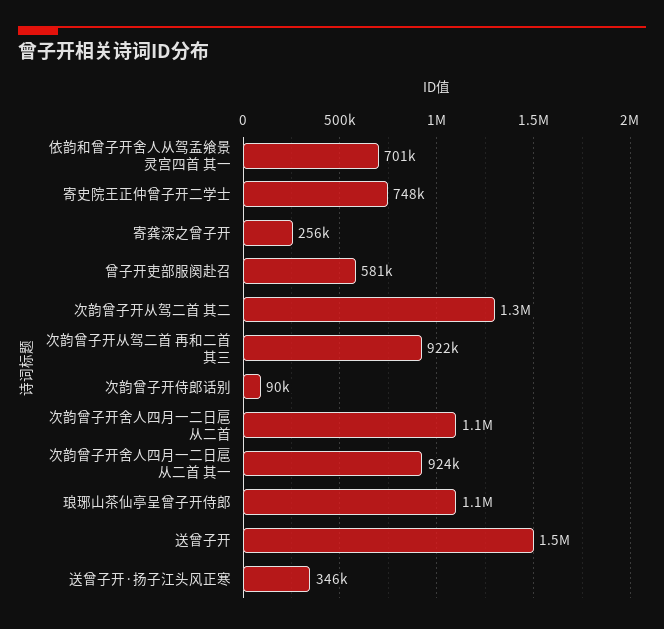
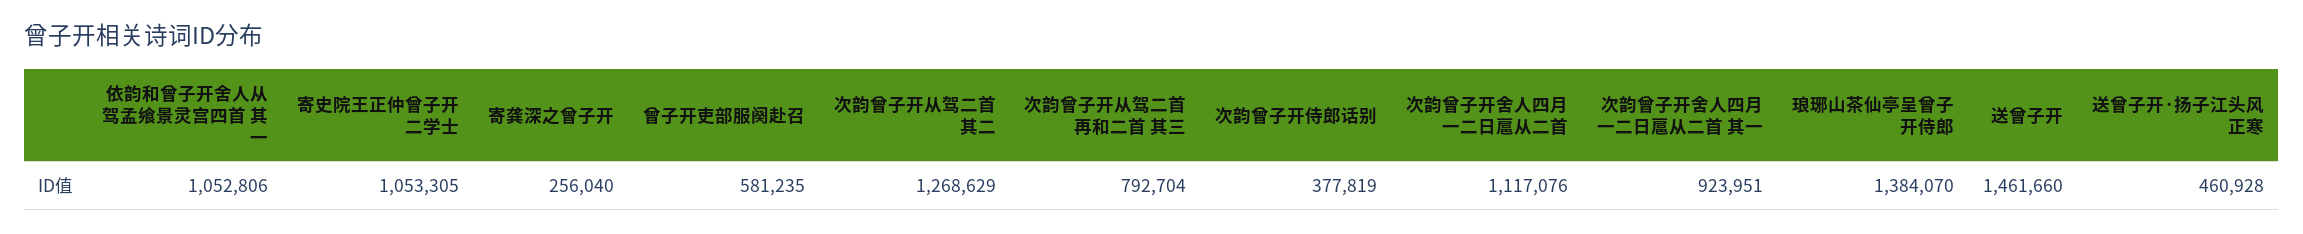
  {
-   "依韵和曾子开舍人从驾孟飨景灵宫四首 其一": 701000,
+   "依韵和曾子开舍人从驾孟飨景灵宫四首 其一": 1052806,
-   "寄史院王正仲曾子开二学士": 748000,
+   "寄史院王正仲曾子开二学士": 1053305,
    "寄龚深之曾子开": 256040,
    "曾子开吏部服阕赴召": 581235,
    "次韵曾子开从驾二首 其二": 1268629,
-   "次韵曾子开从驾二首 再和二首 其三": 922000,
+   "次韵曾子开从驾二首 再和二首 其三": 792704,
-   "次韵曾子开侍郎话别": 90000,
+   "次韵曾子开侍郎话别": 377819,
    "次韵曾子开舍人四月一二日扈从二首": 1117076,
    "次韵曾子开舍人四月一二日扈从二首 其一": 923951,
-   "琅琊山茶仙亭呈曾子开侍郎": 1100000,
+   "琅琊山茶仙亭呈曾子开侍郎": 1384070,
    "送曾子开": 1461660,
-   "送曾子开·扬子江头风正寒": 346000
+   "送曾子开·扬子江头风正寒": 460928
  }

